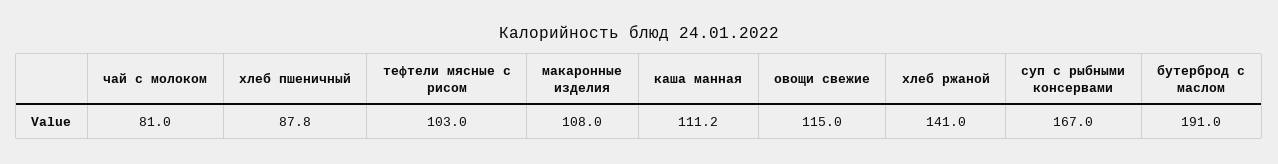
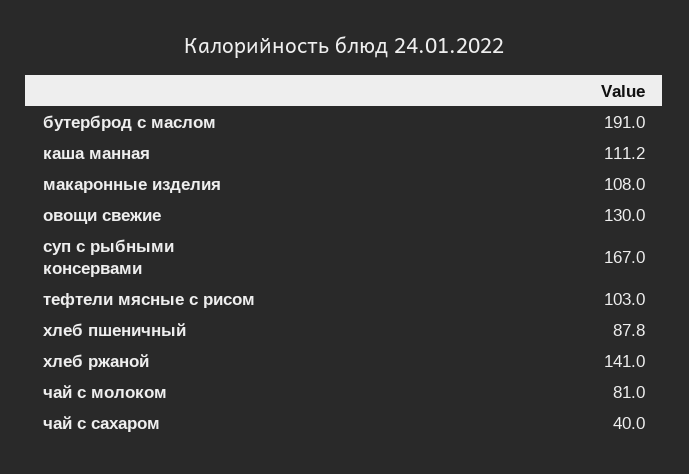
  {
    "чай с молоком": 81,
    "хлеб пшеничный": 87.8,
    "тефтели мясные с рисом": 103,
    "макаронные изделия": 108,
    "каша манная": 111.2,
-   "овощи свежие": 115,
+   "овощи свежие": 130,
    "хлеб ржаной": 141,
    "суп с рыбными консервами": 167,
-   "бутерброд с маслом": 191
+   "бутерброд с маслом": 191,
+   "чай с сахаром": 40
  }

